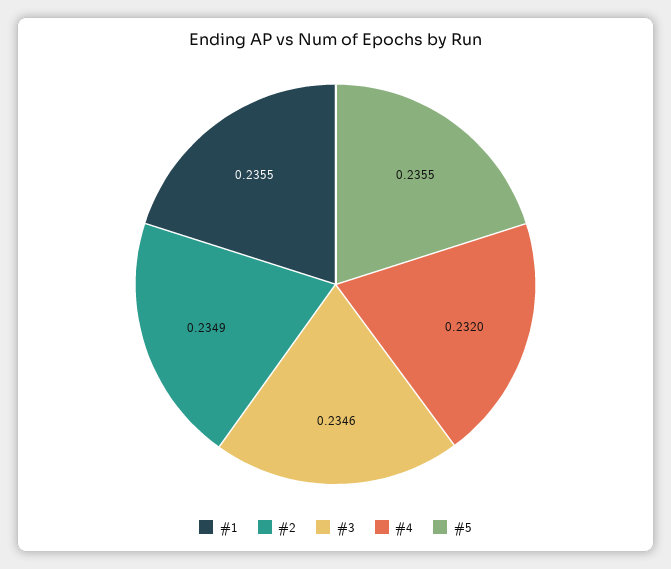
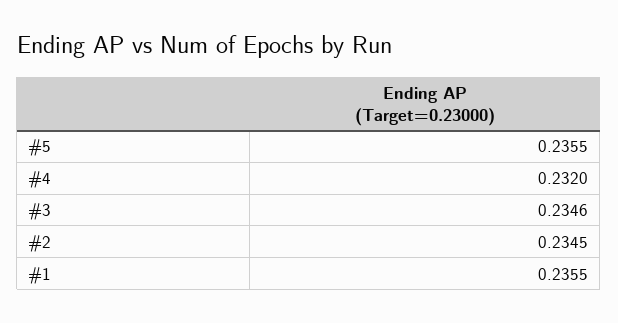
  {
    "#1": 0.2355,
-   "#2": 0.2349,
+   "#2": 0.2345,
    "#3": 0.2346,
    "#4": 0.232,
    "#5": 0.2355
  }

